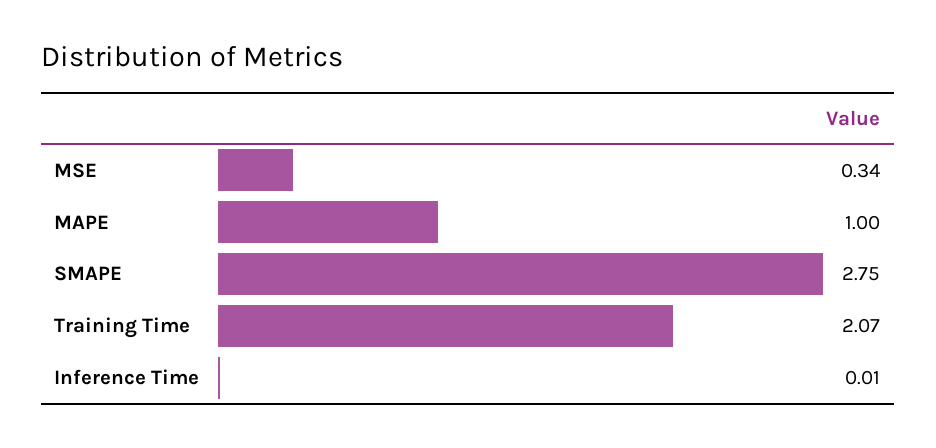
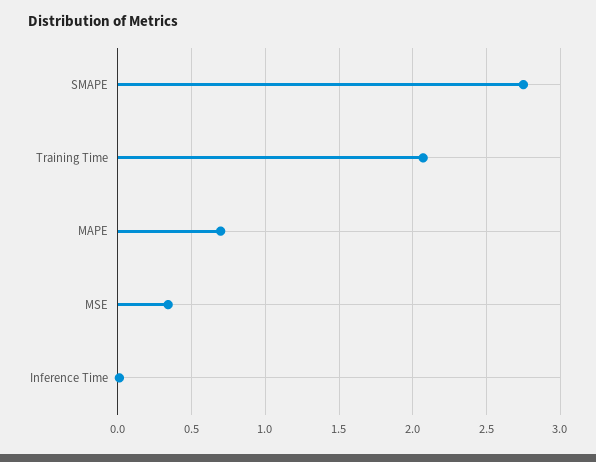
  {
    "MSE": 0.34,
-   "MAPE": 1,
+   "MAPE": 0.7,
    "SMAPE": 2.75,
    "Training Time": 2.07,
    "Inference Time": 0.01
  }

